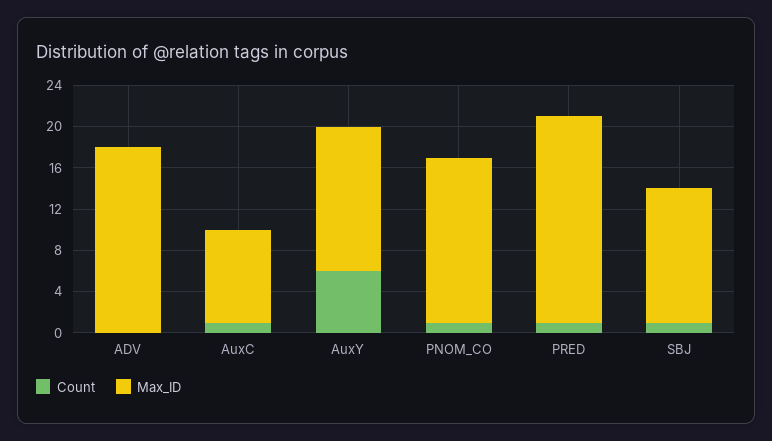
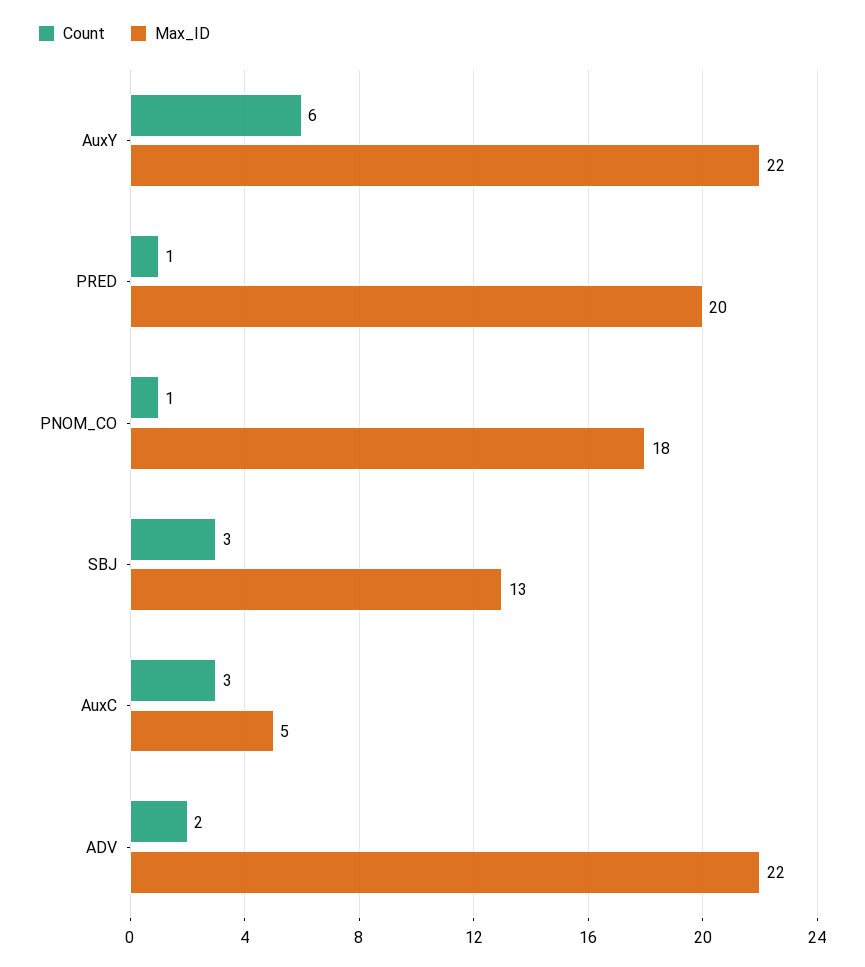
  {
    "Count": {
-     "ADV": 0,
+     "ADV": 2,
-     "AuxC": 1,
+     "AuxC": 3,
      "AuxY": 6,
      "PNOM_CO": 1,
      "PRED": 1,
-     "SBJ": 1
+     "SBJ": 3
    },
    "Max_ID": {
-     "ADV": 18,
+     "ADV": 22,
-     "AuxC": 9,
+     "AuxC": 5,
-     "AuxY": 14,
+     "AuxY": 22,
-     "PNOM_CO": 16,
+     "PNOM_CO": 18,
      "PRED": 20,
      "SBJ": 13
    }
  }

